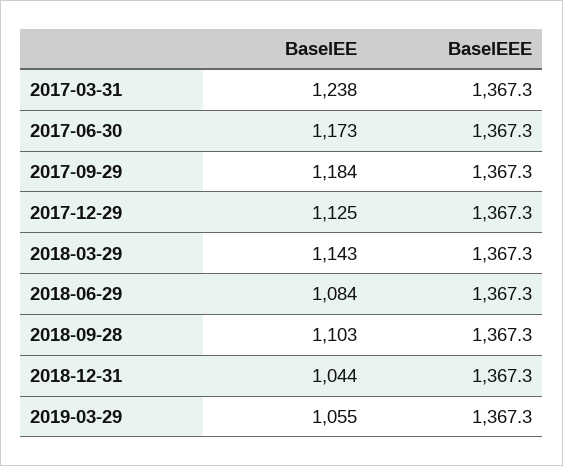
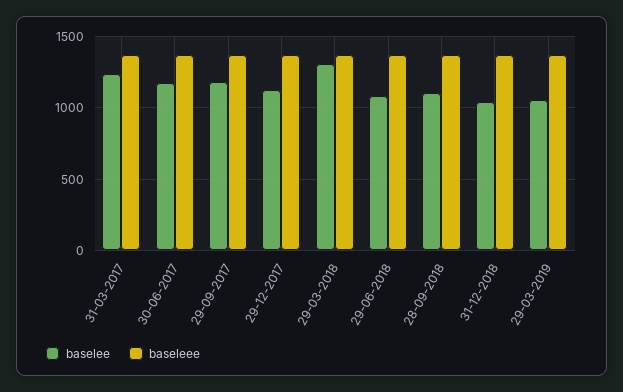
  {
    "BaselEE": {
      "2017-03-31": 1238,
      "2017-06-30": 1173,
      "2017-09-29": 1184,
      "2017-12-29": 1125,
-     "2018-03-29": 1143,
+     "2018-03-29": 1300,
      "2018-06-29": 1084,
      "2018-09-28": 1103,
      "2018-12-31": 1044,
      "2019-03-29": 1055
    },
    "BaselEEE": {
      "2017-03-31": 1367.3,
      "2017-06-30": 1367.3,
      "2017-09-29": 1367.3,
      "2017-12-29": 1367.3,
      "2018-03-29": 1367.3,
      "2018-06-29": 1367.3,
      "2018-09-28": 1367.3,
      "2018-12-31": 1367.3,
      "2019-03-29": 1367.3
    }
  }

